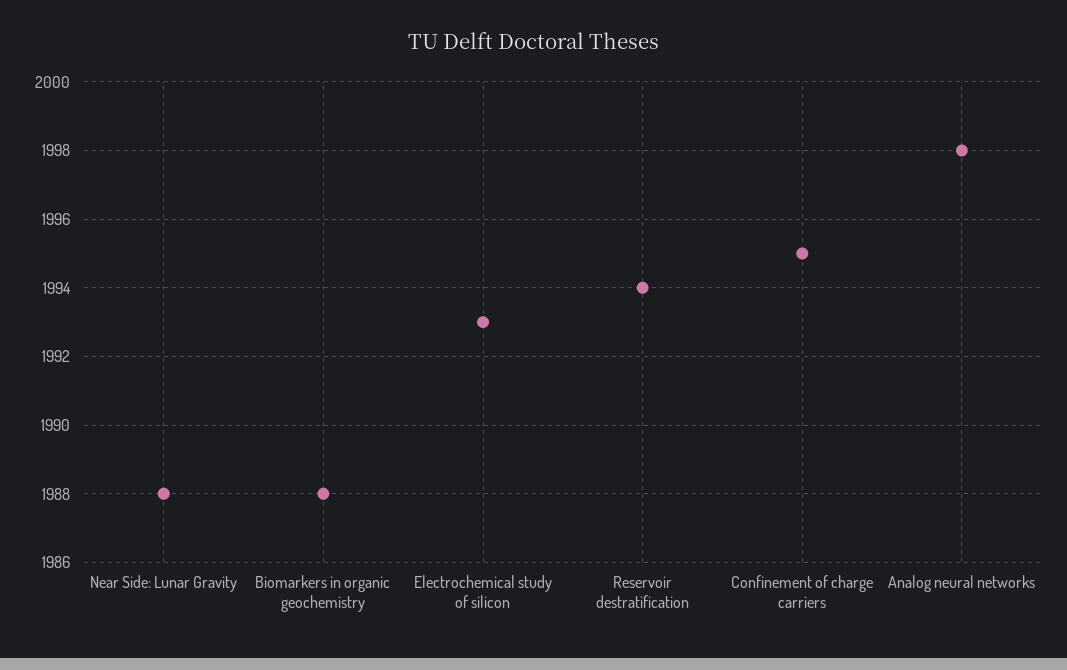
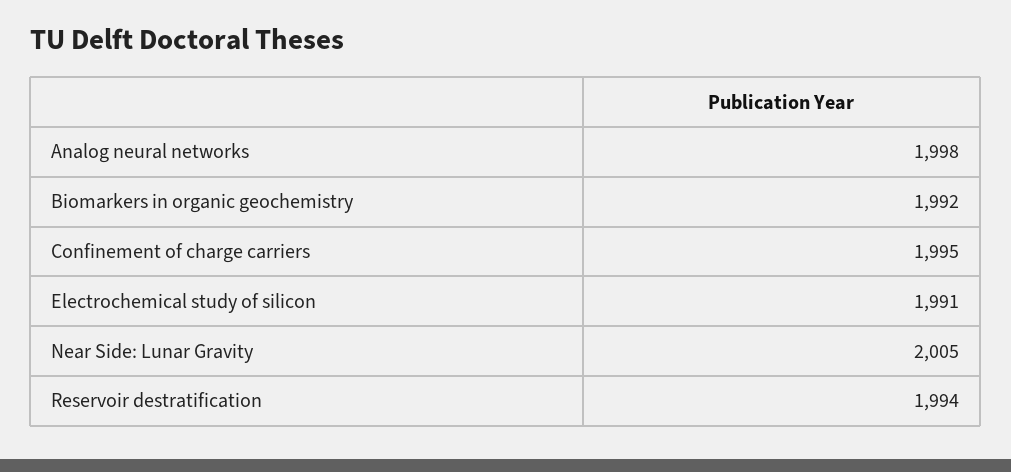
  {
-   "Near Side: Lunar Gravity": 1988,
+   "Near Side: Lunar Gravity": 2005,
-   "Biomarkers in organic geochemistry": 1988,
+   "Biomarkers in organic geochemistry": 1992,
-   "Electrochemical study of silicon": 1993,
+   "Electrochemical study of silicon": 1991,
    "Reservoir destratification": 1994,
    "Confinement of charge carriers": 1995,
    "Analog neural networks": 1998
  }

